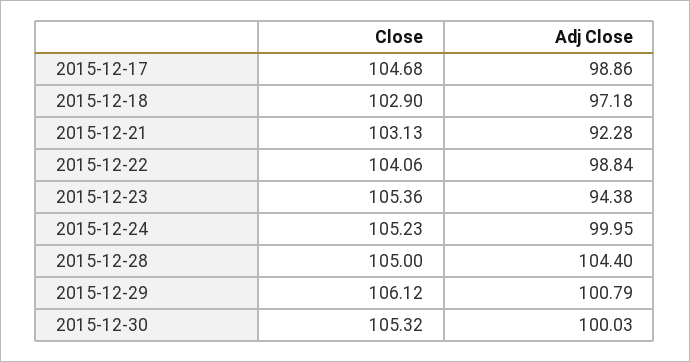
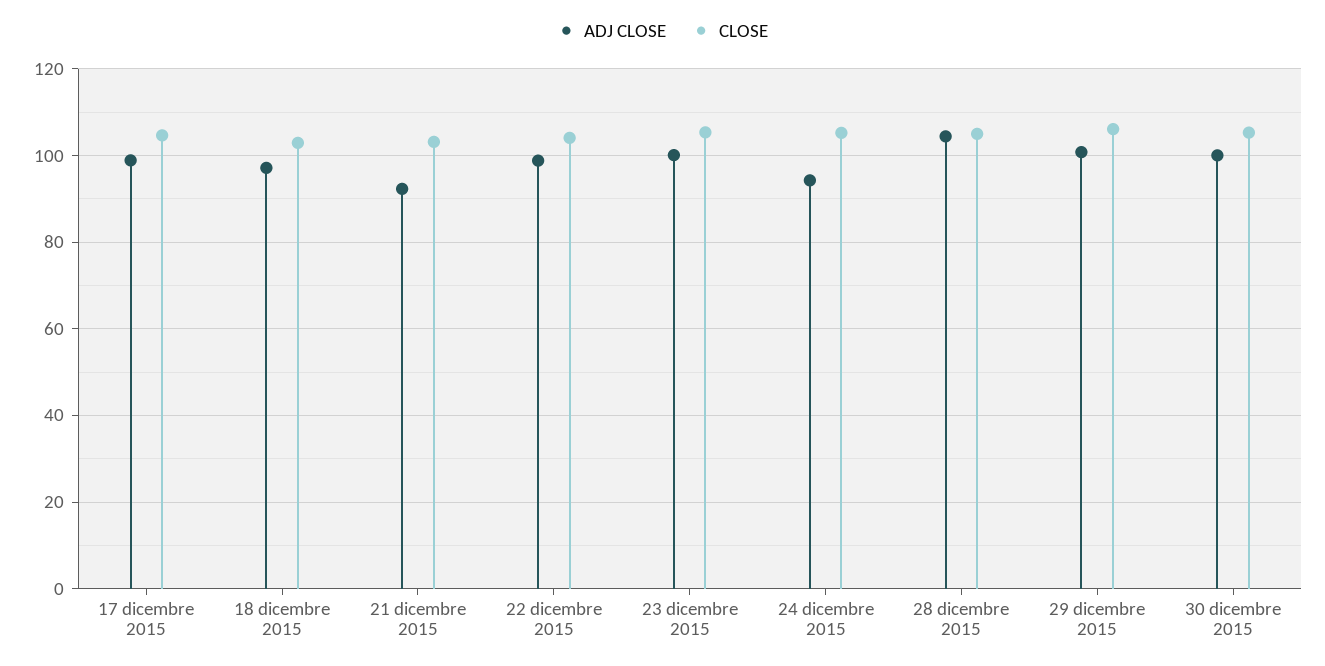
  {
    "Close": {
      "2015-12-17": 104.68,
      "2015-12-18": 102.9,
      "2015-12-21": 103.13,
      "2015-12-22": 104.06,
      "2015-12-23": 105.36,
      "2015-12-24": 105.23,
      "2015-12-28": 105,
      "2015-12-29": 106.12,
      "2015-12-30": 105.32
    },
    "Adj Close": {
      "2015-12-17": 98.86,
      "2015-12-18": 97.18,
      "2015-12-21": 92.28,
      "2015-12-22": 98.84,
-     "2015-12-23": 94.38,
+     "2015-12-23": 100,
-     "2015-12-24": 99.95,
+     "2015-12-24": 94,
      "2015-12-28": 104.4,
      "2015-12-29": 100.79,
      "2015-12-30": 100.03
    }
  }

